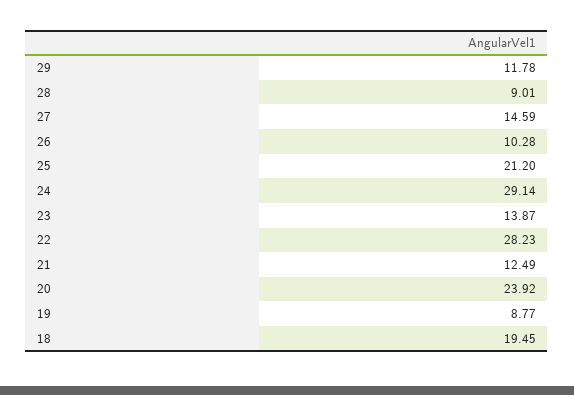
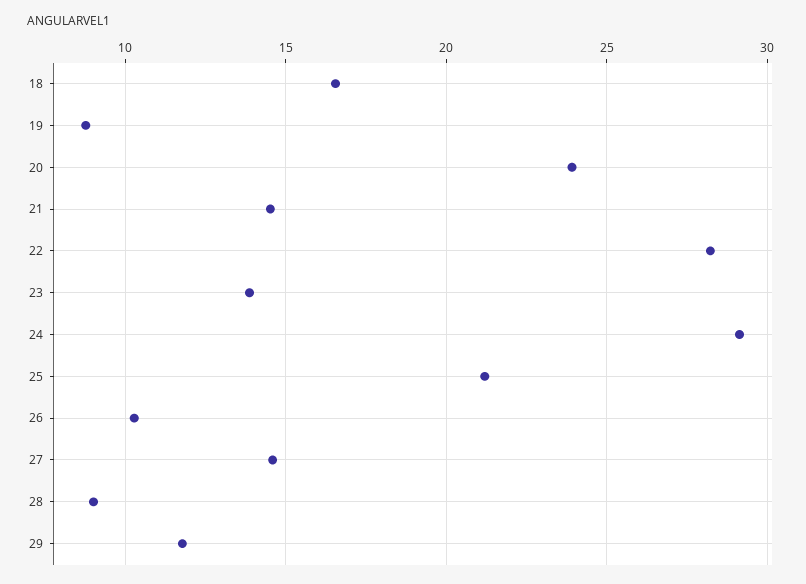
  {
    "29": 11.78,
    "28": 9.01,
    "27": 14.59,
    "26": 10.28,
    "25": 21.2,
    "24": 29.14,
    "23": 13.87,
    "22": 28.23,
-   "21": 12.49,
+   "21": 14.5,
    "20": 23.92,
    "19": 8.77,
-   "18": 19.45
+   "18": 16.5
  }

